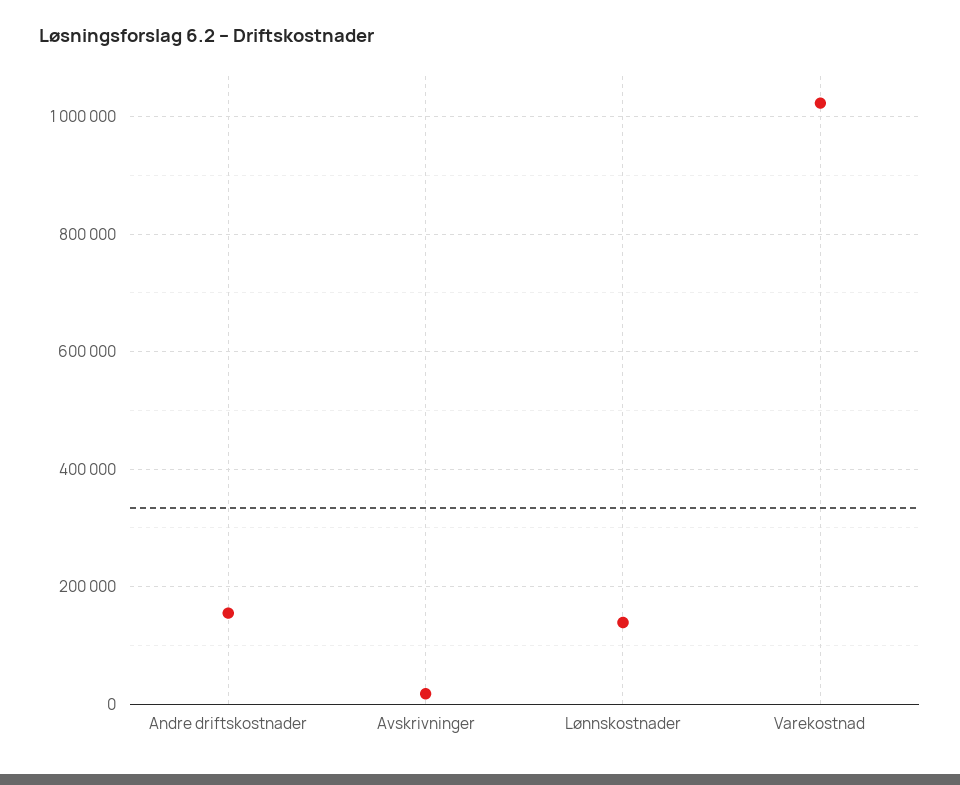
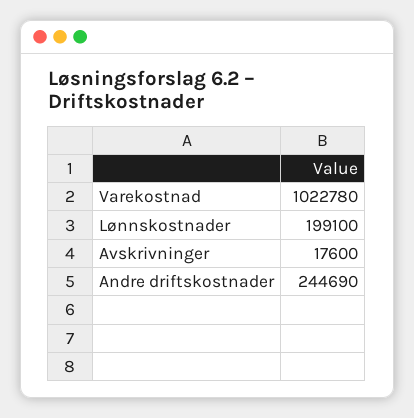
  {
-   "Andre driftskostnader": 160000,
+   "Andre driftskostnader": 244690,
    "Avskrivninger": 17600,
-   "Lønnskostnader": 140000,
+   "Lønnskostnader": 199100,
    "Varekostnad": 1022780
  }

